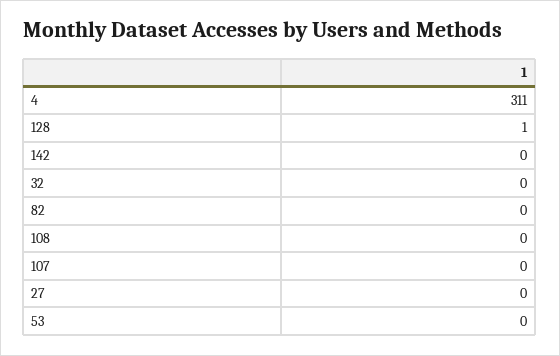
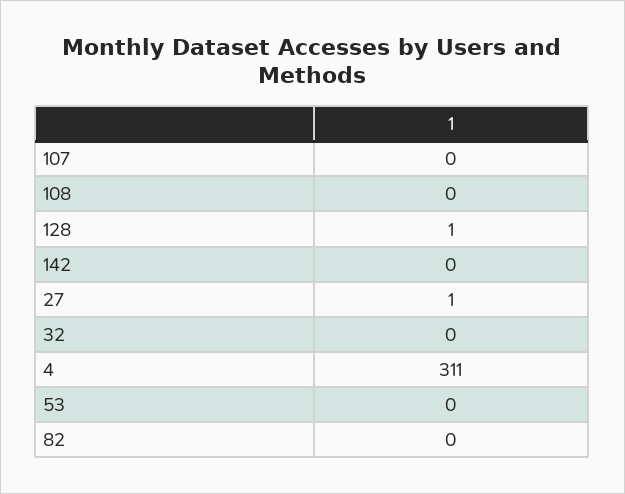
  {
    "4": 311,
    "128": 1,
    "142": 0,
    "32": 0,
    "82": 0,
    "108": 0,
    "107": 0,
-   "27": 0,
+   "27": 1,
    "53": 0
  }

